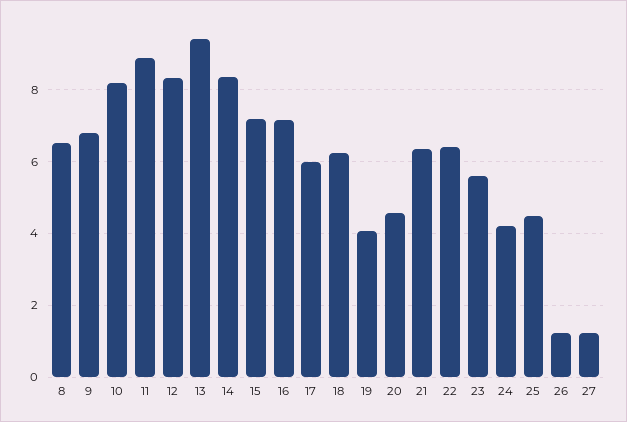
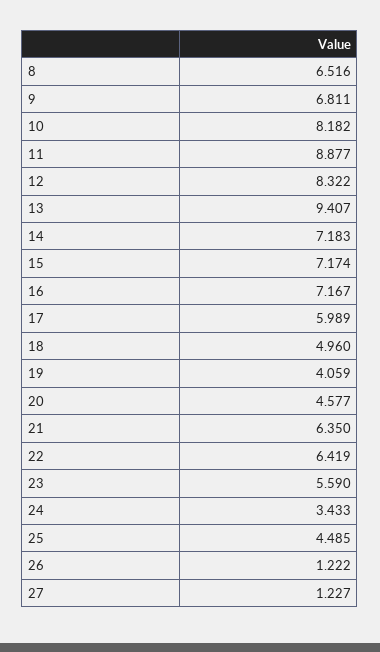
  {
    "8": 6.516,
    "9": 6.811,
    "10": 8.182,
    "11": 8.877,
    "12": 8.322,
    "13": 9.407,
-   "14": 8.4,
+   "14": 7.183,
    "15": 7.174,
    "16": 7.167,
    "17": 5.989,
-   "18": 6.2,
+   "18": 4.96,
    "19": 4.059,
    "20": 4.577,
    "21": 6.35,
    "22": 6.419,
    "23": 5.59,
-   "24": 4.2,
+   "24": 3.433,
    "25": 4.485,
    "26": 1.222,
    "27": 1.227
  }

